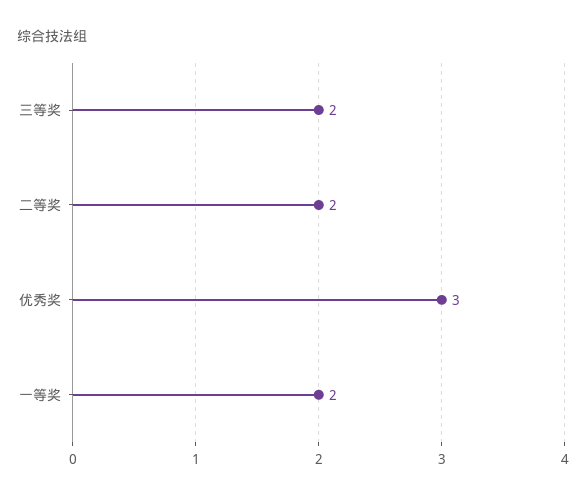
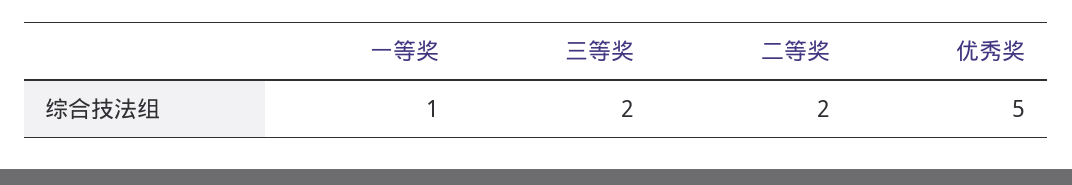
  {
    "三等奖": 2,
    "二等奖": 2,
-   "优秀奖": 3,
+   "优秀奖": 5,
-   "一等奖": 2
+   "一等奖": 1
  }

